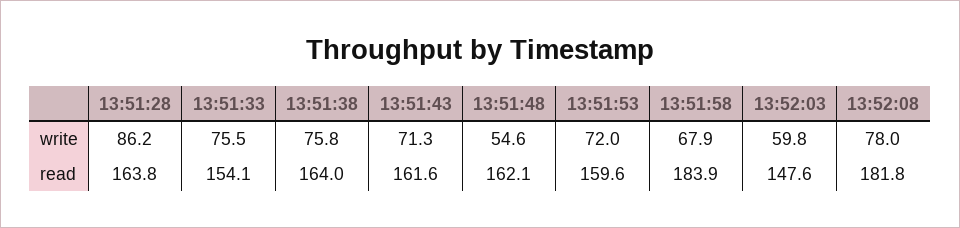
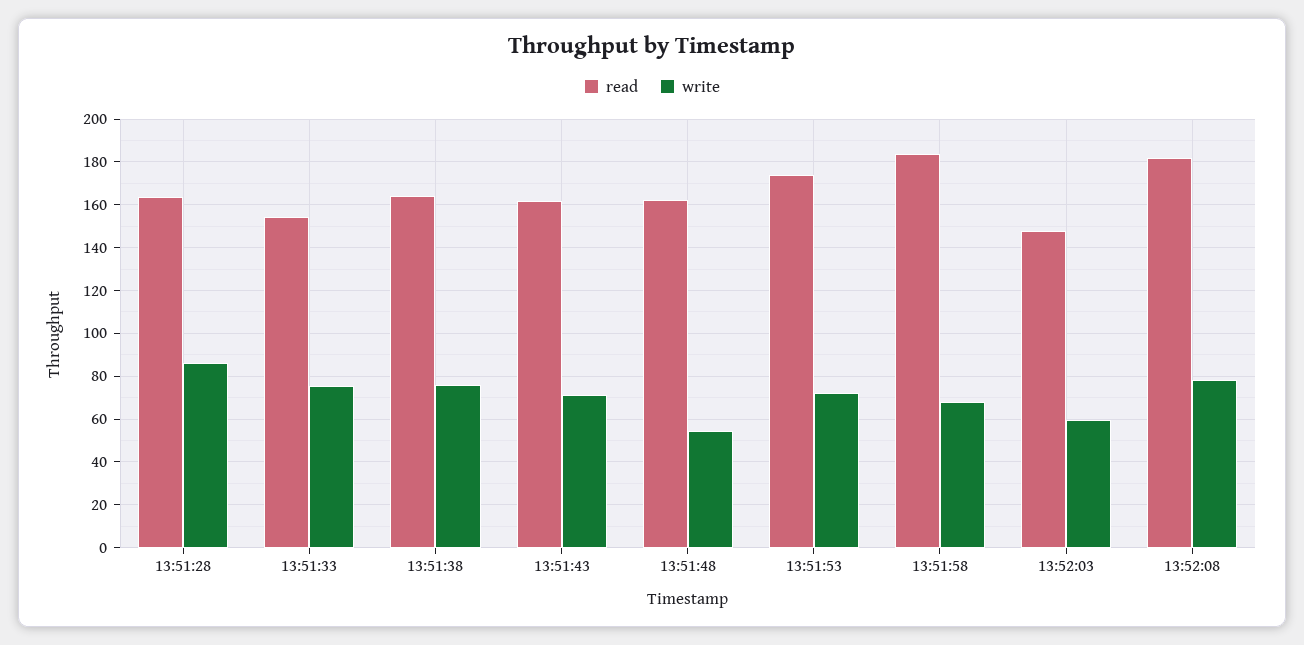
  {
    "write": {
      "13:51:28": 86.2,
      "13:51:33": 75.5,
      "13:51:38": 75.8,
      "13:51:43": 71.3,
      "13:51:48": 54.6,
      "13:51:53": 72,
      "13:51:58": 67.9,
      "13:52:03": 59.8,
      "13:52:08": 78
    },
    "read": {
      "13:51:28": 163.8,
      "13:51:33": 154.1,
      "13:51:38": 164,
      "13:51:43": 161.6,
      "13:51:48": 162.1,
-     "13:51:53": 159.6,
+     "13:51:53": 175,
      "13:51:58": 183.9,
      "13:52:03": 147.6,
      "13:52:08": 181.8
    }
  }

